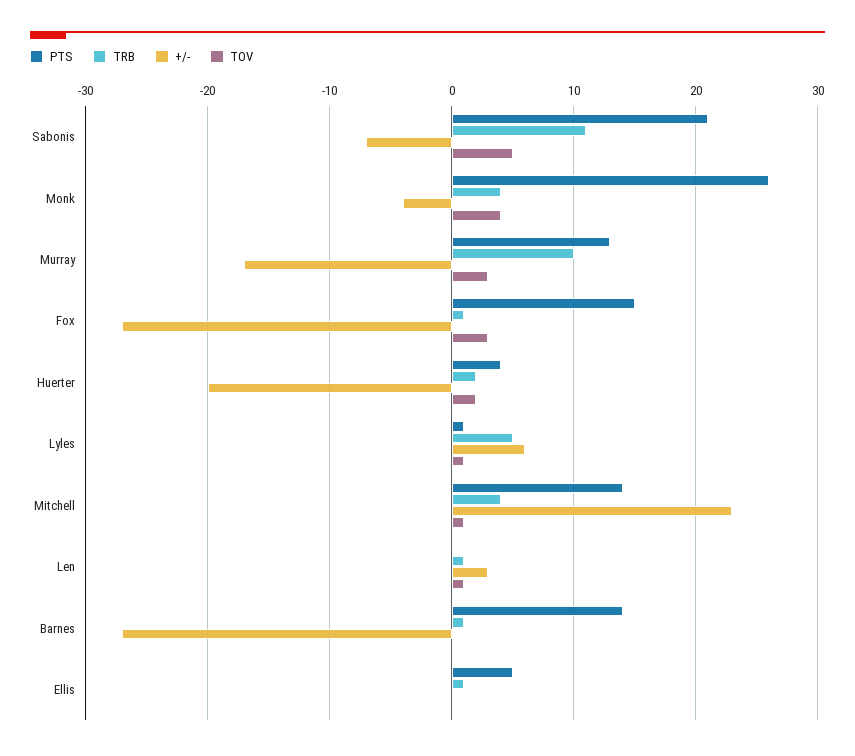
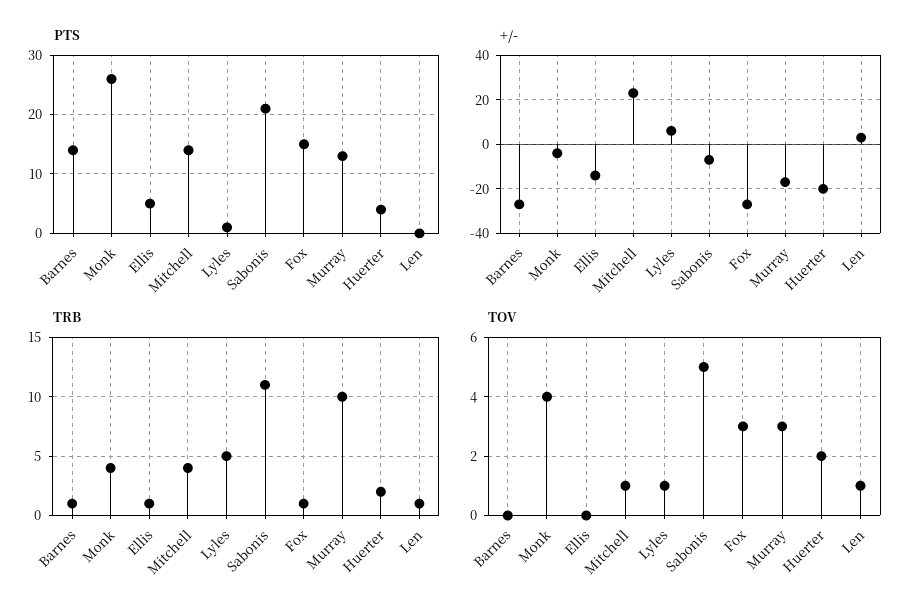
  {
    "PTS": {
      "Sabonis": 21,
      "Monk": 26,
      "Murray": 13,
      "Fox": 15,
      "Huerter": 4,
      "Lyles": 1,
      "Mitchell": 14,
      "Len": 0,
      "Barnes": 14,
      "Ellis": 5
    },
    "TRB": {
      "Sabonis": 11,
      "Monk": 4,
      "Murray": 10,
      "Fox": 1,
      "Huerter": 2,
      "Lyles": 5,
      "Mitchell": 4,
      "Len": 1,
      "Barnes": 1,
      "Ellis": 1
    },
    "+/-": {
      "Sabonis": -7,
      "Monk": -4,
      "Murray": -17,
      "Fox": -27,
      "Huerter": -20,
      "Lyles": 6,
      "Mitchell": 23,
      "Len": 3,
      "Barnes": -27,
-     "Ellis": 0
+     "Ellis": -15
    },
    "TOV": {
      "Sabonis": 5,
      "Monk": 4,
      "Murray": 3,
      "Fox": 3,
      "Huerter": 2,
      "Lyles": 1,
      "Mitchell": 1,
      "Len": 1,
      "Barnes": 0,
      "Ellis": 0
    }
  }

